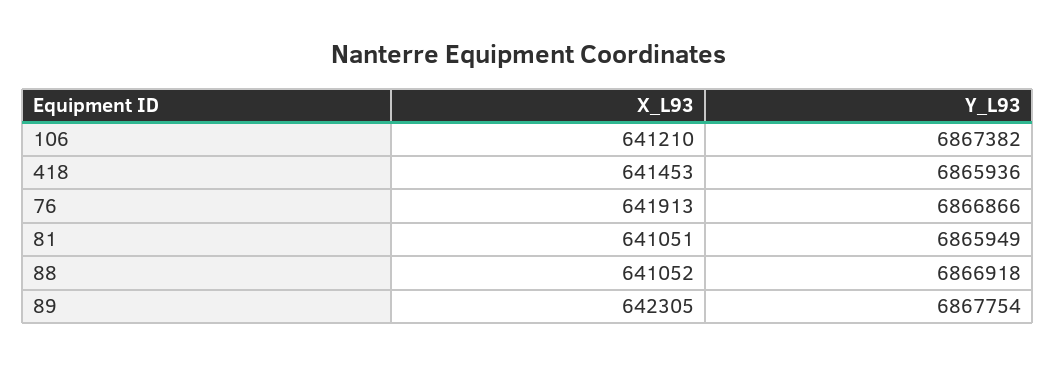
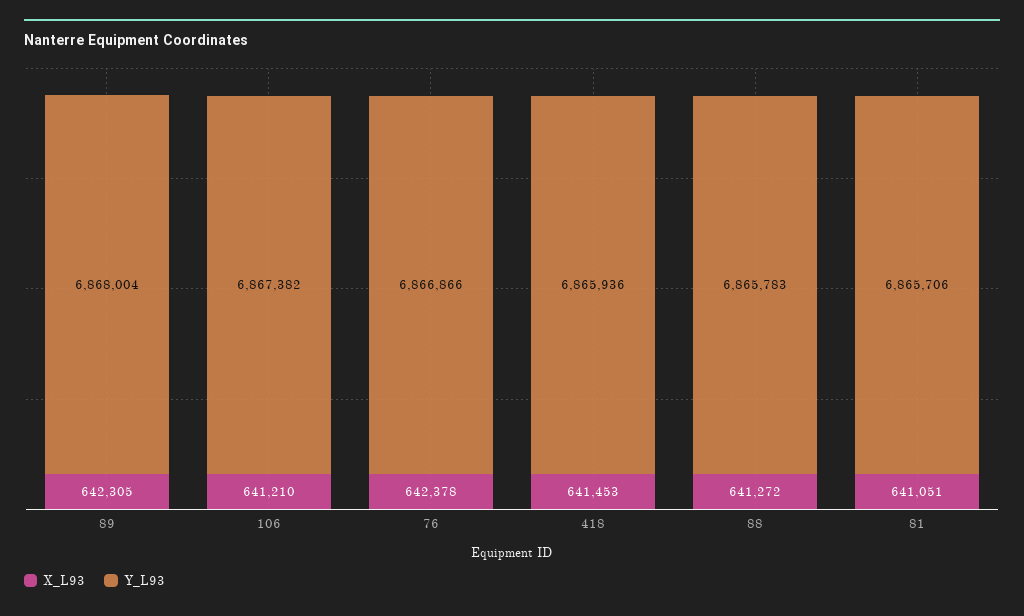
  {
    "X_L93": {
      "106": 641210,
      "418": 641453,
-     "76": 641913,
+     "76": 642378,
      "81": 641051,
-     "88": 641052,
+     "88": 641272,
      "89": 642305
    },
    "Y_L93": {
      "106": 6867382,
      "418": 6865936,
      "76": 6866866,
-     "81": 6865949,
+     "81": 6865706,
-     "88": 6866918,
+     "88": 6865783,
-     "89": 6867754
+     "89": 6868004
    }
  }

